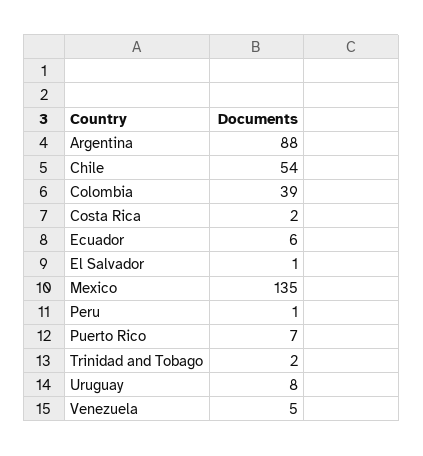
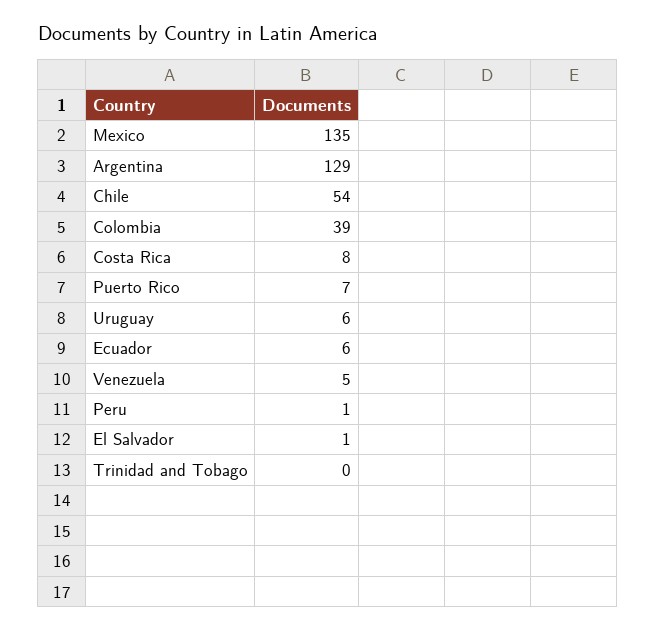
  {
-   "Argentina": 88,
+   "Argentina": 129,
    "Chile": 54,
    "Colombia": 39,
-   "Costa Rica": 2,
+   "Costa Rica": 8,
    "Ecuador": 6,
    "El Salvador": 1,
    "Mexico": 135,
    "Peru": 1,
    "Puerto Rico": 7,
-   "Trinidad and Tobago": 2,
+   "Trinidad and Tobago": 0,
-   "Uruguay": 8,
+   "Uruguay": 6,
    "Venezuela": 5
  }

